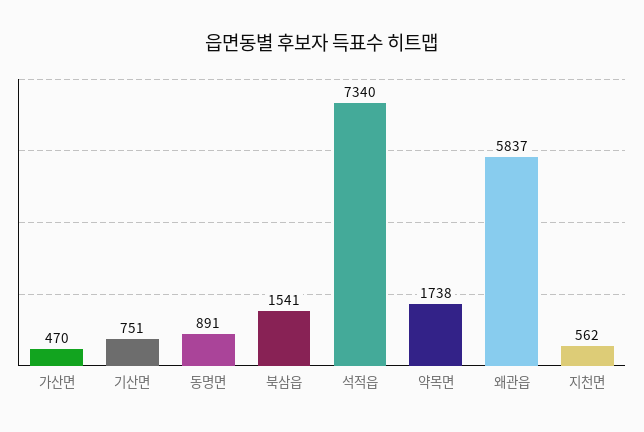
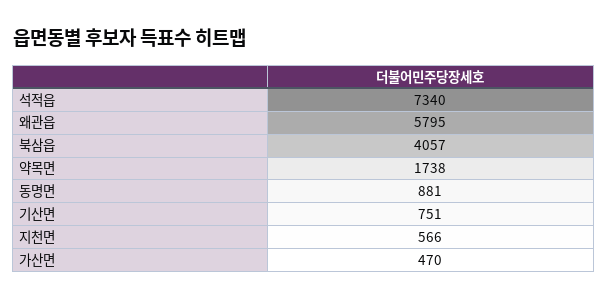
  {
    "가산면": 470,
    "기산면": 751,
-   "동명면": 891,
+   "동명면": 881,
-   "북삼읍": 1541,
+   "북삼읍": 4057,
    "석적읍": 7340,
    "약목면": 1738,
-   "왜관읍": 5837,
+   "왜관읍": 5795,
-   "지천면": 562
+   "지천면": 566
  }

